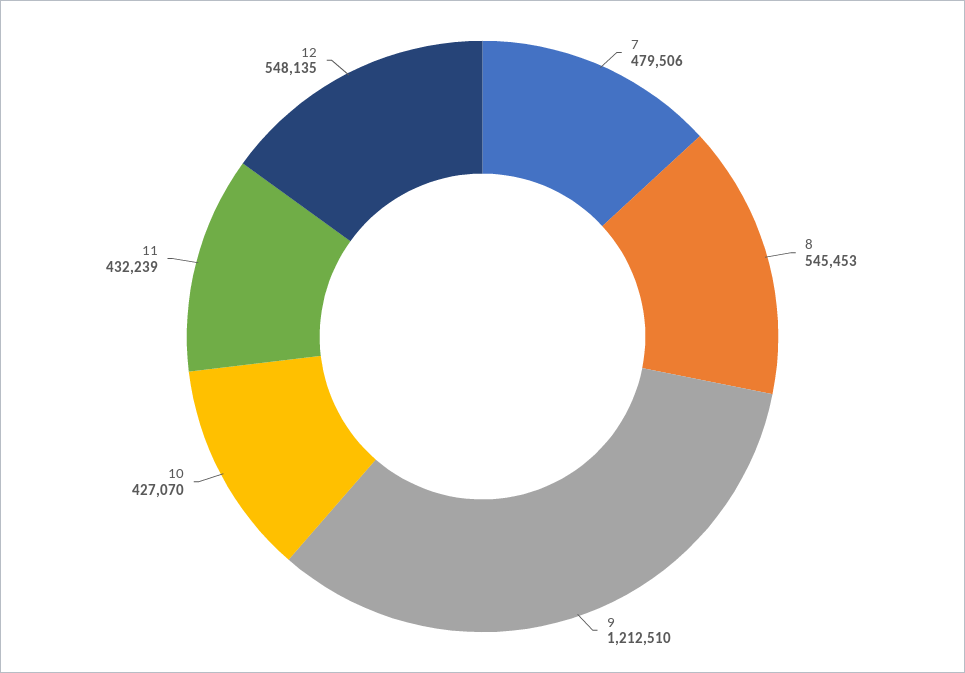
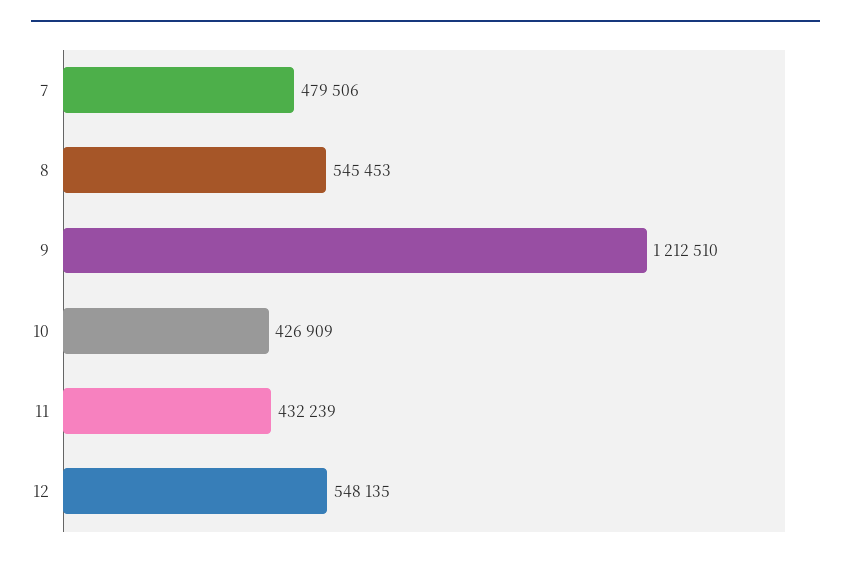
  {
    "7": 479506,
    "8": 545453,
    "9": 1212510,
-   "10": 427070,
+   "10": 426909,
    "11": 432239,
    "12": 548135
  }

